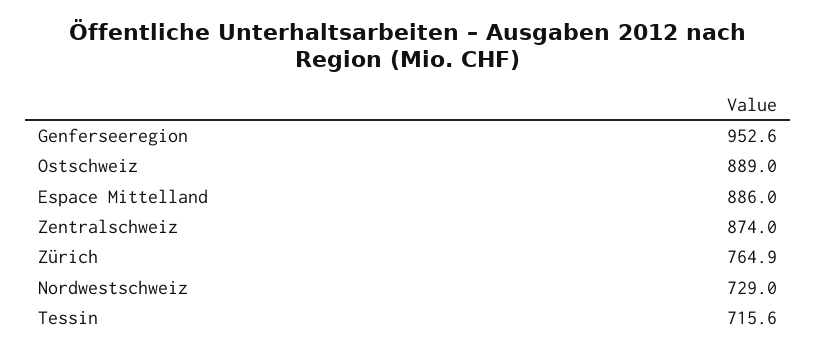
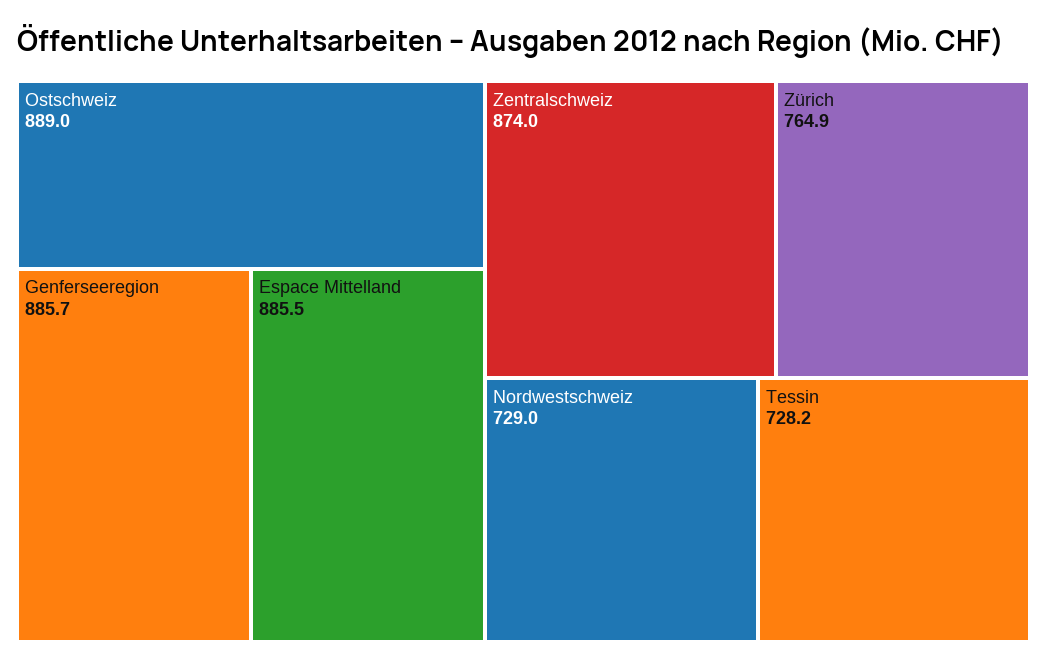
  {
-   "Genferseeregion": 952.6,
+   "Genferseeregion": 885.7,
    "Ostschweiz": 889,
-   "Espace Mittelland": 886,
+   "Espace Mittelland": 885.5,
    "Zentralschweiz": 874,
    "Zürich": 764.9,
    "Nordwestschweiz": 729,
-   "Tessin": 715.6
+   "Tessin": 728.2
  }

